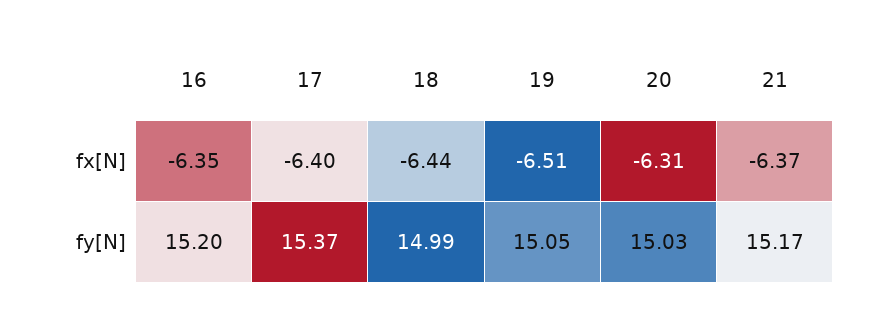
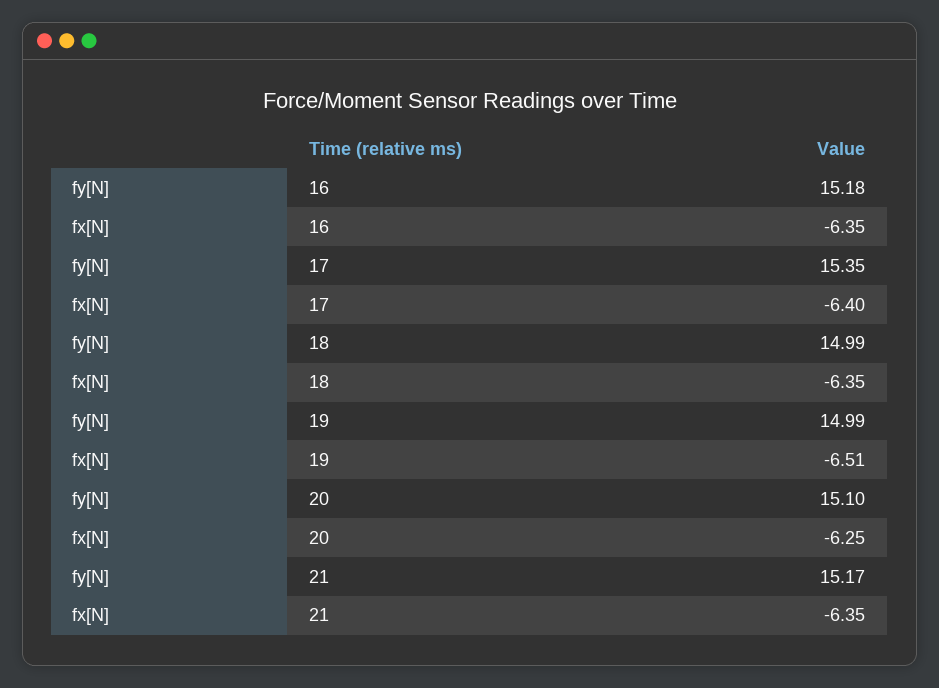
  {
    "16": {
      "fx[N]": -6.35,
-     "fy[N]": 15.2
+     "fy[N]": 15.18
    },
    "17": {
      "fx[N]": -6.4,
-     "fy[N]": 15.37
+     "fy[N]": 15.35
    },
    "18": {
-     "fx[N]": -6.44,
+     "fx[N]": -6.35,
      "fy[N]": 14.99
    },
    "19": {
      "fx[N]": -6.51,
-     "fy[N]": 15.05
+     "fy[N]": 14.99
    },
    "20": {
-     "fx[N]": -6.31,
+     "fx[N]": -6.25,
-     "fy[N]": 15.03
+     "fy[N]": 15.1
    },
    "21": {
-     "fx[N]": -6.37,
+     "fx[N]": -6.35,
      "fy[N]": 15.17
    }
  }

